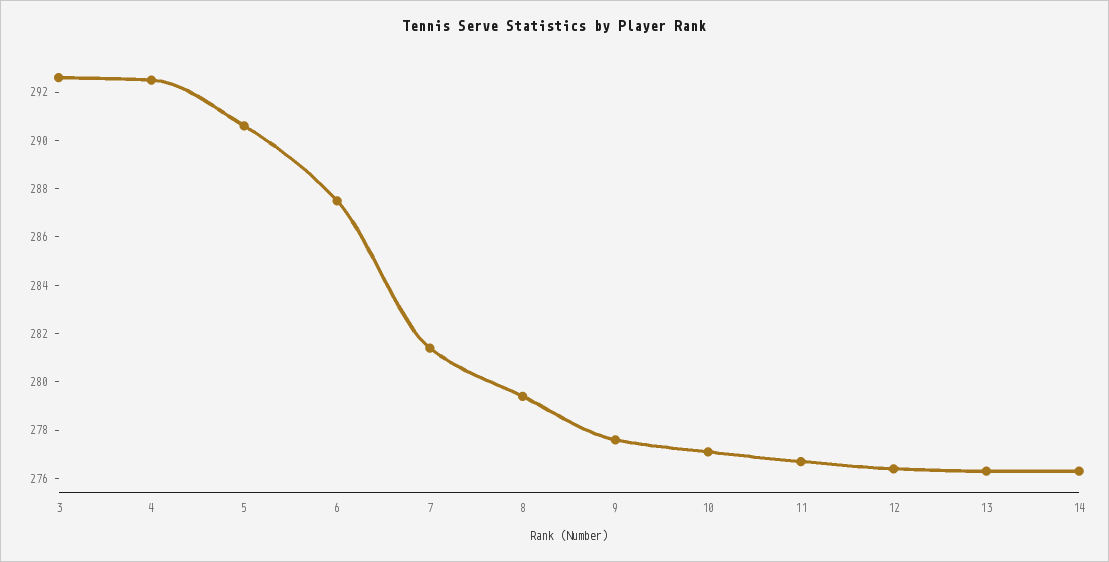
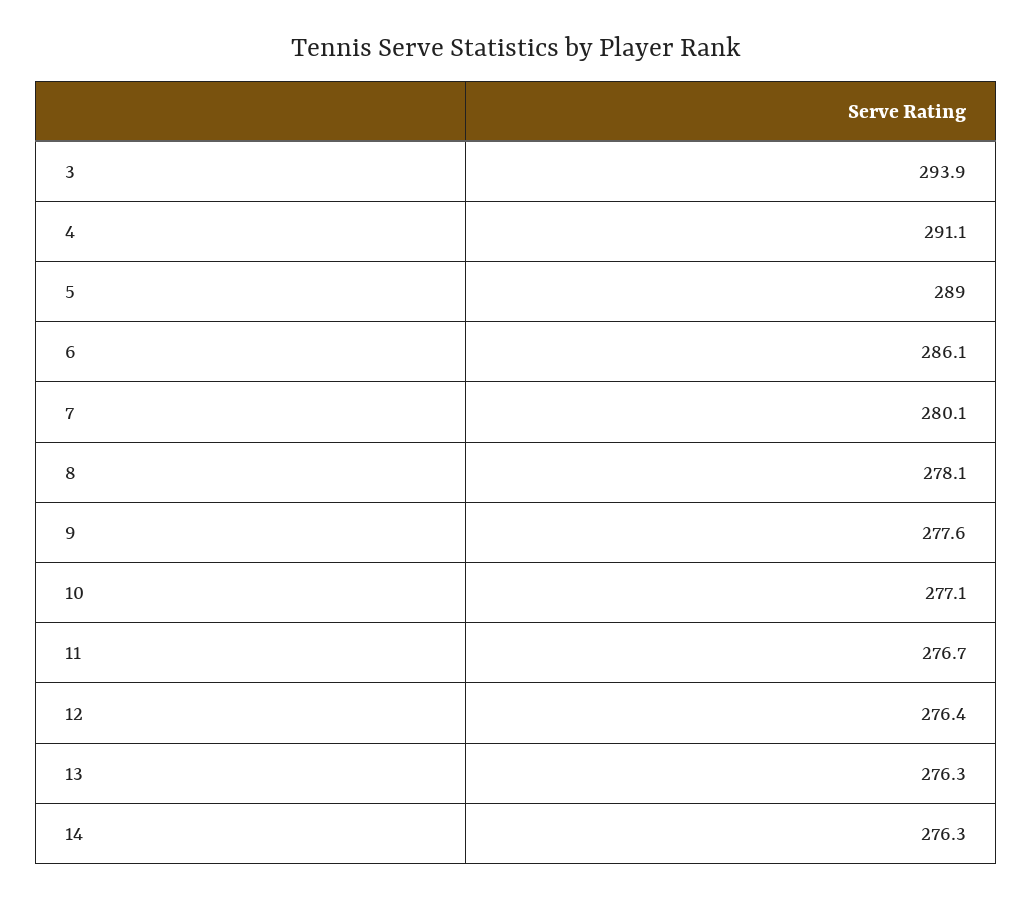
  {
-   "3": 292.5,
+   "3": 293.9,
-   "4": 292.5,
+   "4": 291.1,
-   "5": 290.5,
+   "5": 289,
-   "6": 287.5,
+   "6": 286.1,
-   "7": 281.5,
+   "7": 280.1,
-   "8": 279.5,
+   "8": 278.1,
    "9": 277.6,
    "10": 277.1,
    "11": 276.7,
    "12": 276.4,
    "13": 276.3,
    "14": 276.3
  }

